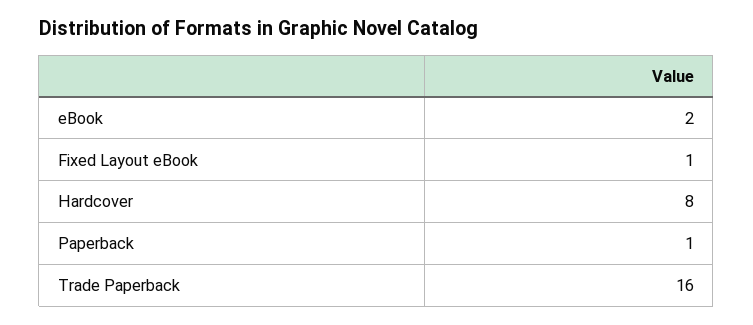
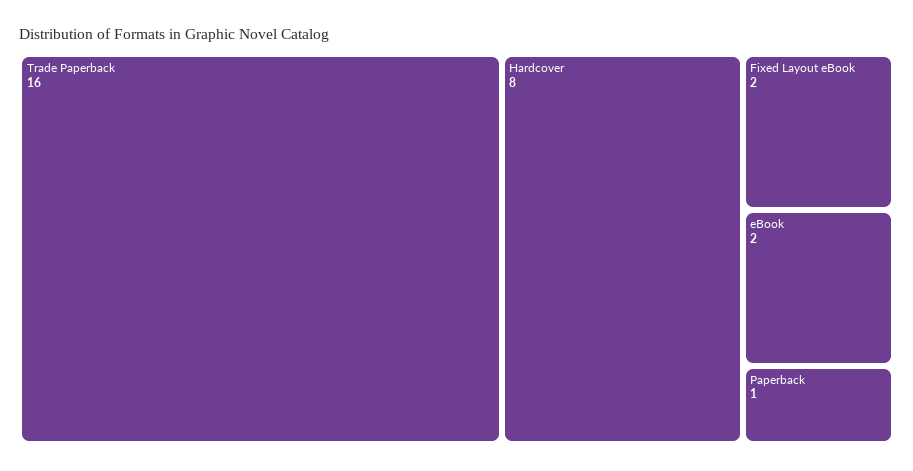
  {
    "eBook": 2,
-   "Fixed Layout eBook": 1,
+   "Fixed Layout eBook": 2,
    "Hardcover": 8,
    "Paperback": 1,
    "Trade Paperback": 16
  }

